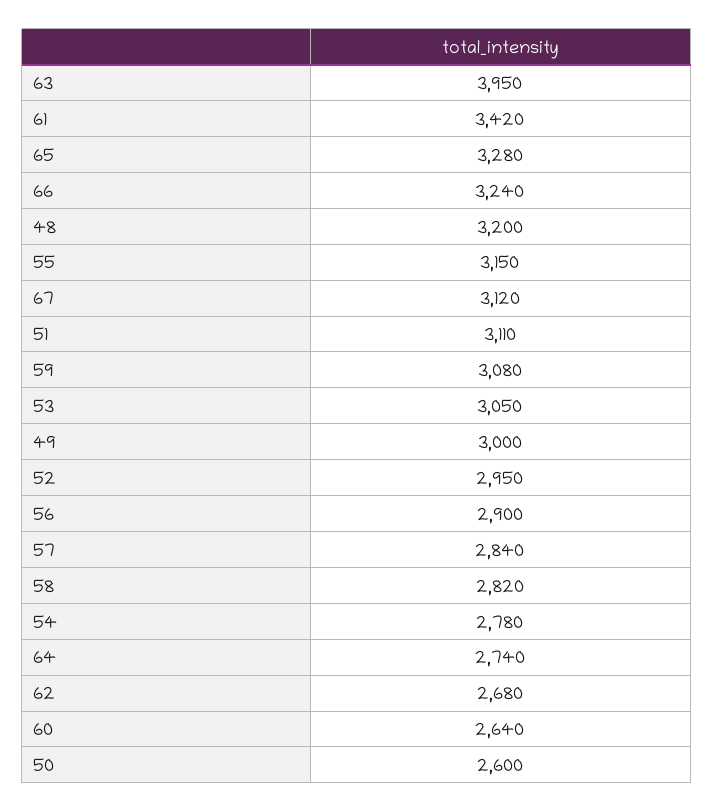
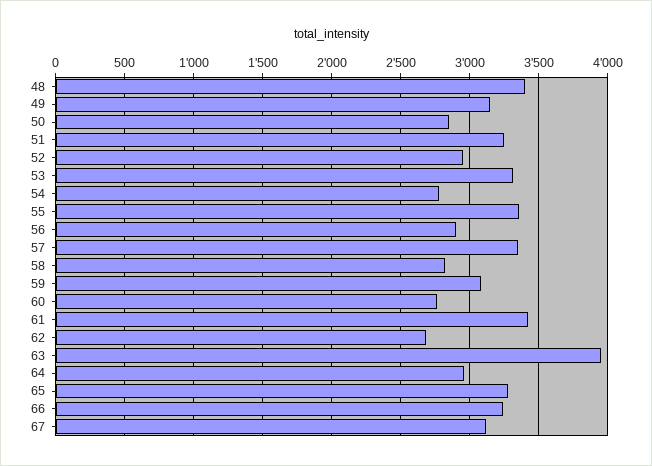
  {
    "63": 3950,
    "61": 3420,
    "65": 3280,
    "66": 3240,
-   "48": 3200,
+   "48": 3400,
-   "55": 3150,
+   "55": 3350,
    "67": 3120,
-   "51": 3110,
+   "51": 3250,
    "59": 3080,
-   "53": 3050,
+   "53": 3300,
-   "49": 3000,
+   "49": 3150,
    "52": 2950,
    "56": 2900,
-   "57": 2840,
+   "57": 3350,
    "58": 2820,
    "54": 2780,
-   "64": 2740,
+   "64": 2950,
    "62": 2680,
-   "60": 2640,
+   "60": 2750,
-   "50": 2600
+   "50": 2850
  }

